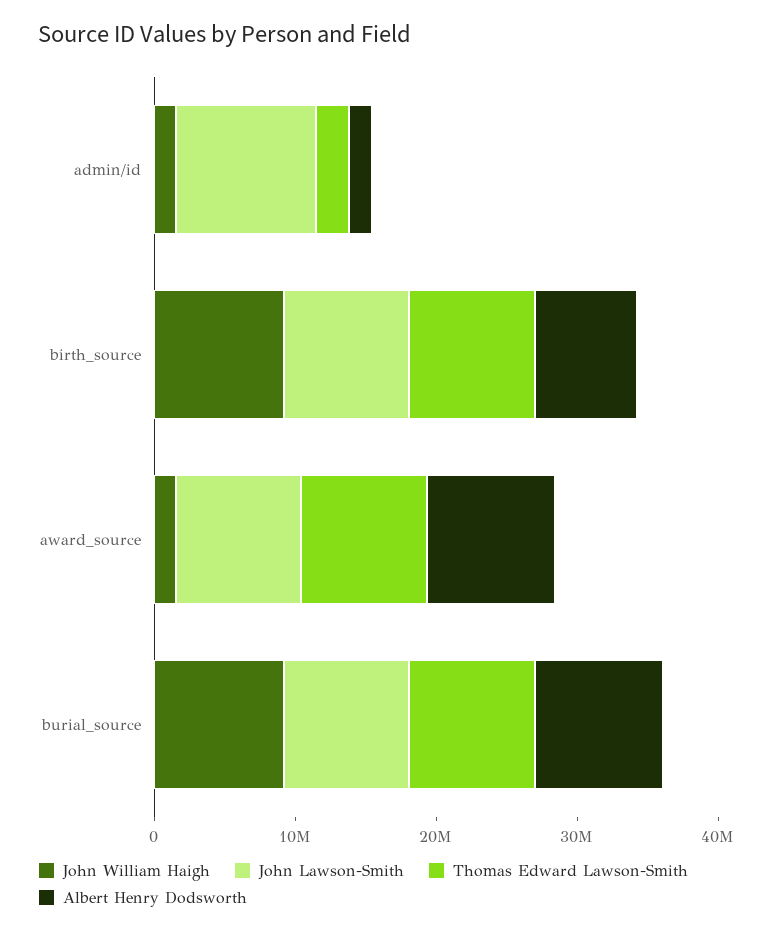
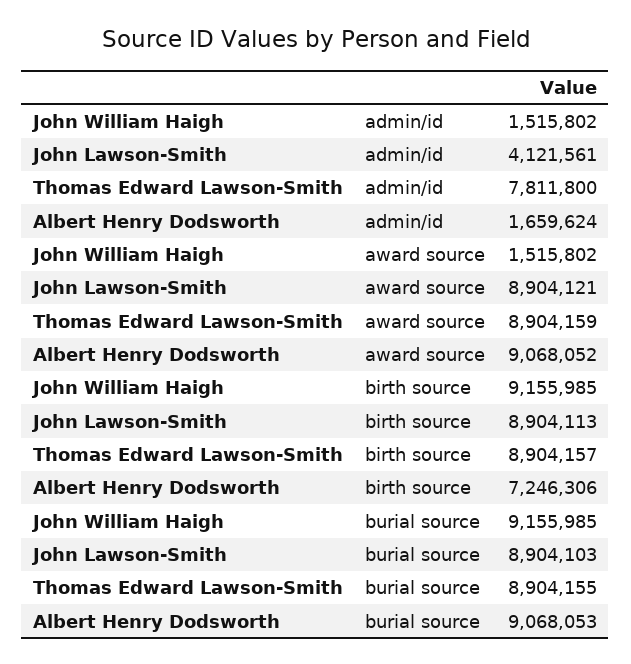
  {
    "John William Haigh": {
      "admin/id": 1515802,
      "birth_source": 9155985,
      "award_source": 1515802,
      "burial_source": 9155985
    },
    "John Lawson-Smith": {
-     "admin/id": 10000000,
+     "admin/id": 4121561,
      "birth_source": 8904113,
      "award_source": 8904121,
      "burial_source": 8904103
    },
    "Thomas Edward Lawson-Smith": {
-     "admin/id": 2000000,
+     "admin/id": 7811800,
      "birth_source": 8904157,
      "award_source": 8904159,
      "burial_source": 8904155
    },
    "Albert Henry Dodsworth": {
      "admin/id": 1659624,
      "birth_source": 7246306,
      "award_source": 9068052,
      "burial_source": 9068053
    }
  }

